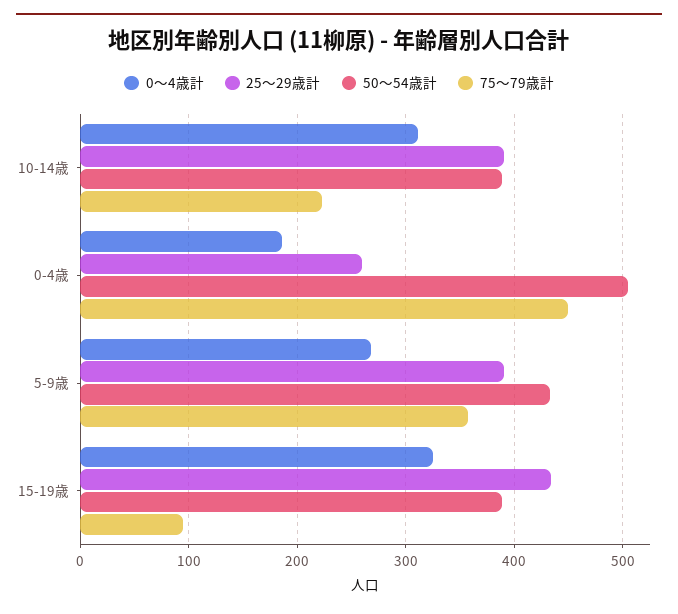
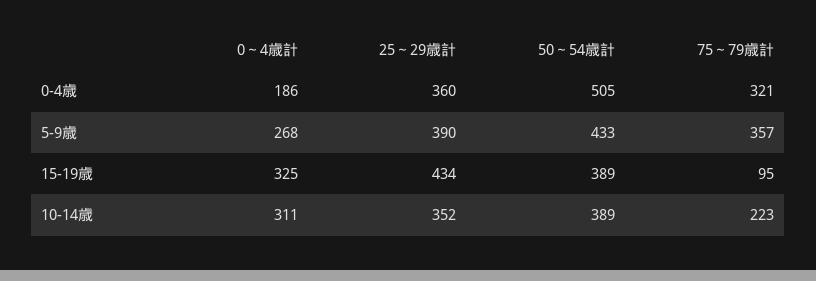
  {
    "0～4歳計": {
      "10-14歳": 311,
      "0-4歳": 186,
      "5-9歳": 268,
      "15-19歳": 325
    },
    "25～29歳計": {
-     "10-14歳": 390,
+     "10-14歳": 352,
-     "0-4歳": 260,
+     "0-4歳": 360,
      "5-9歳": 390,
      "15-19歳": 434
    },
    "50～54歳計": {
      "10-14歳": 389,
      "0-4歳": 505,
      "5-9歳": 433,
      "15-19歳": 389
    },
    "75～79歳計": {
      "10-14歳": 223,
-     "0-4歳": 450,
+     "0-4歳": 321,
      "5-9歳": 357,
      "15-19歳": 95
    }
  }

